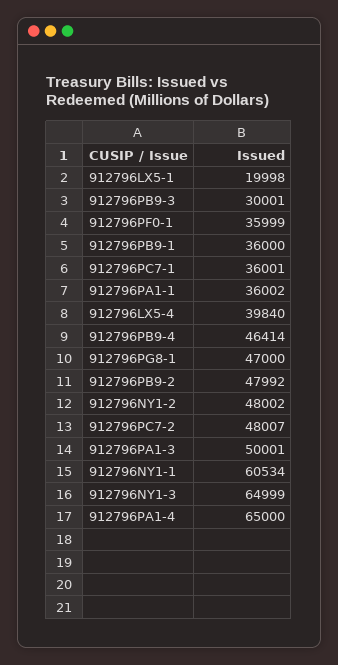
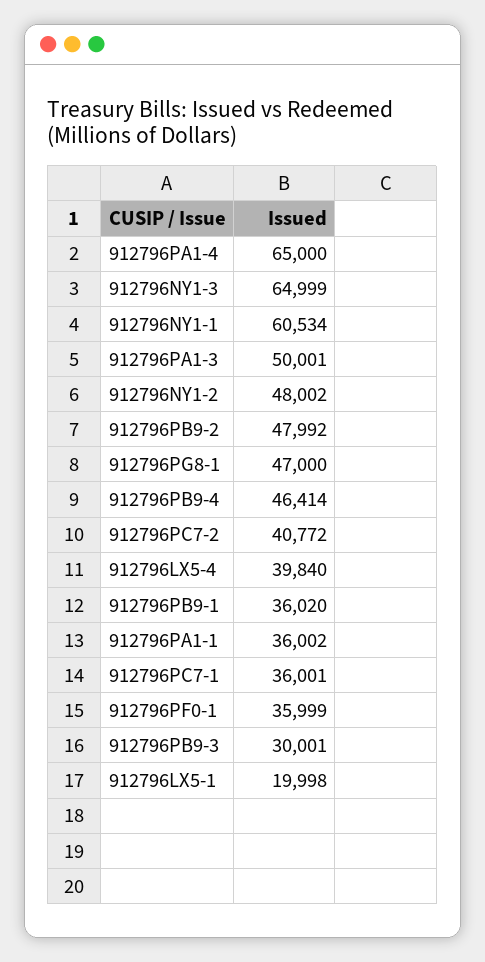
  {
    "912796LX5-1": 19998,
    "912796PB9-3": 30001,
    "912796PF0-1": 35999,
-   "912796PB9-1": 36000,
+   "912796PB9-1": 36020,
    "912796PC7-1": 36001,
    "912796PA1-1": 36002,
    "912796LX5-4": 39840,
    "912796PB9-4": 46414,
    "912796PG8-1": 47000,
    "912796PB9-2": 47992,
    "912796NY1-2": 48002,
-   "912796PC7-2": 48007,
+   "912796PC7-2": 40772,
    "912796PA1-3": 50001,
    "912796NY1-1": 60534,
    "912796NY1-3": 64999,
    "912796PA1-4": 65000
  }

